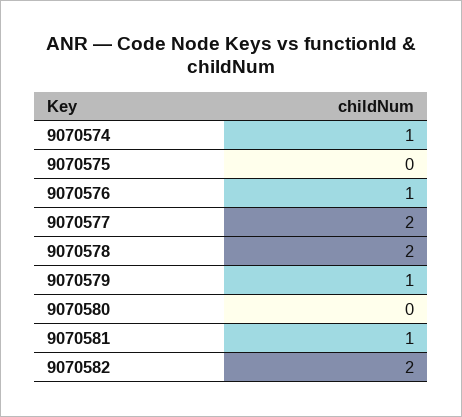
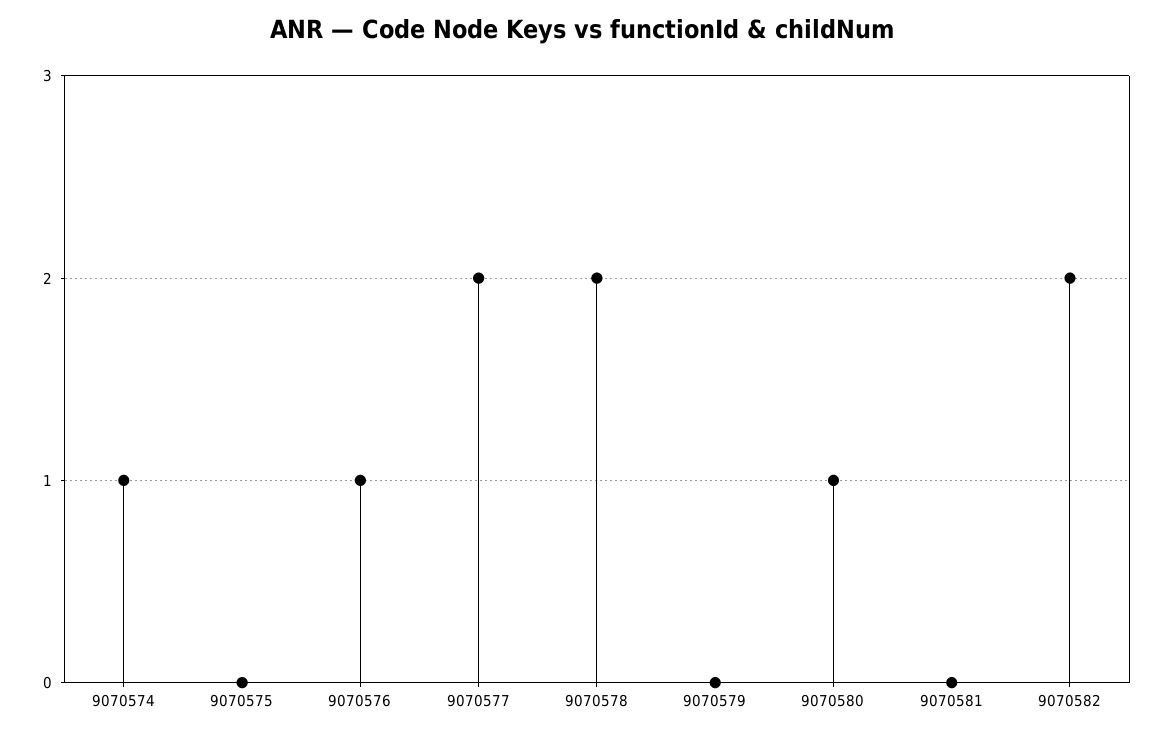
  {
    "9070574": 1,
    "9070575": 0,
    "9070576": 1,
    "9070577": 2,
    "9070578": 2,
-   "9070579": 1,
+   "9070579": 0,
-   "9070580": 0,
+   "9070580": 1,
-   "9070581": 1,
+   "9070581": 0,
    "9070582": 2
  }

